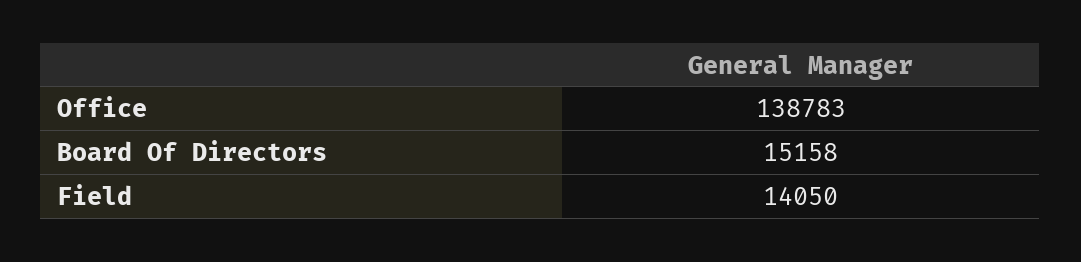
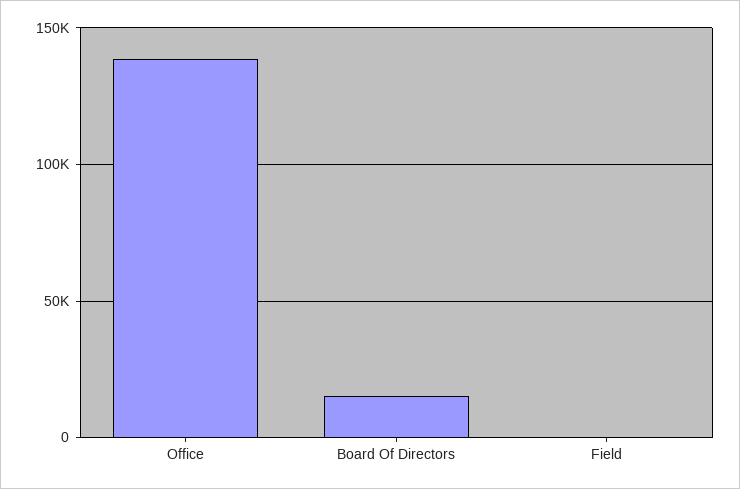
  {
    "Office": 138783,
    "Board Of Directors": 15158,
-   "Field": 14050
+   "Field": 0
  }

